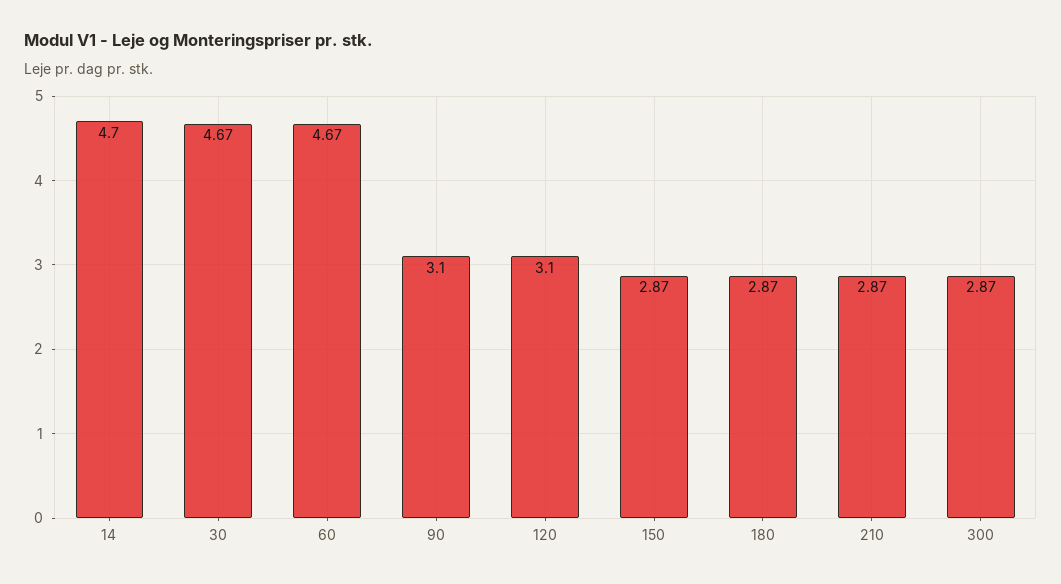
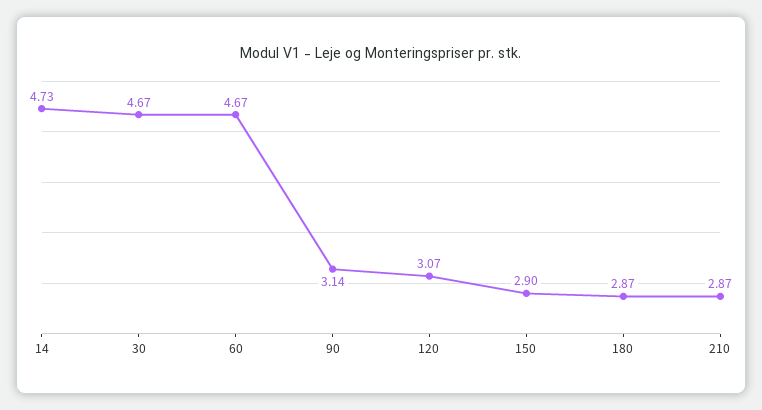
  {
-   "14": 4.7,
+   "14": 4.73,
    "30": 4.67,
    "60": 4.67,
-   "90": 3.1,
+   "90": 3.14,
-   "120": 3.1,
+   "120": 3.07,
-   "150": 2.87,
+   "150": 2.9,
    "180": 2.87,
-   "210": 2.87,
+   "210": 2.87
-   "300": 2.87
  }

